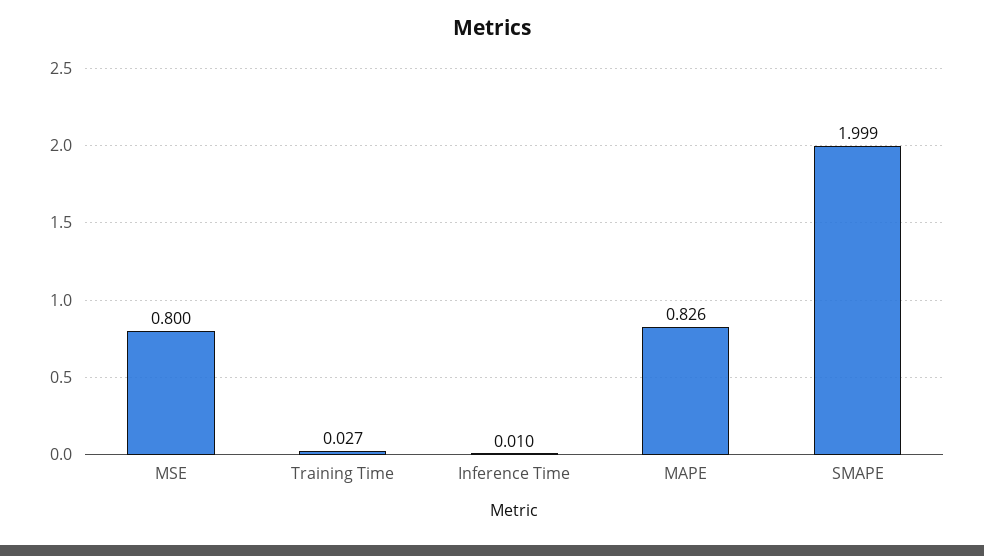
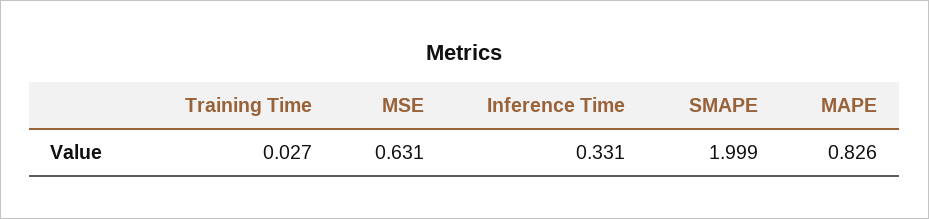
  {
-   "MSE": 0.8,
+   "MSE": 0.631,
    "Training Time": 0.027,
-   "Inference Time": 0.01,
+   "Inference Time": 0.331,
    "MAPE": 0.826,
    "SMAPE": 1.999
  }

